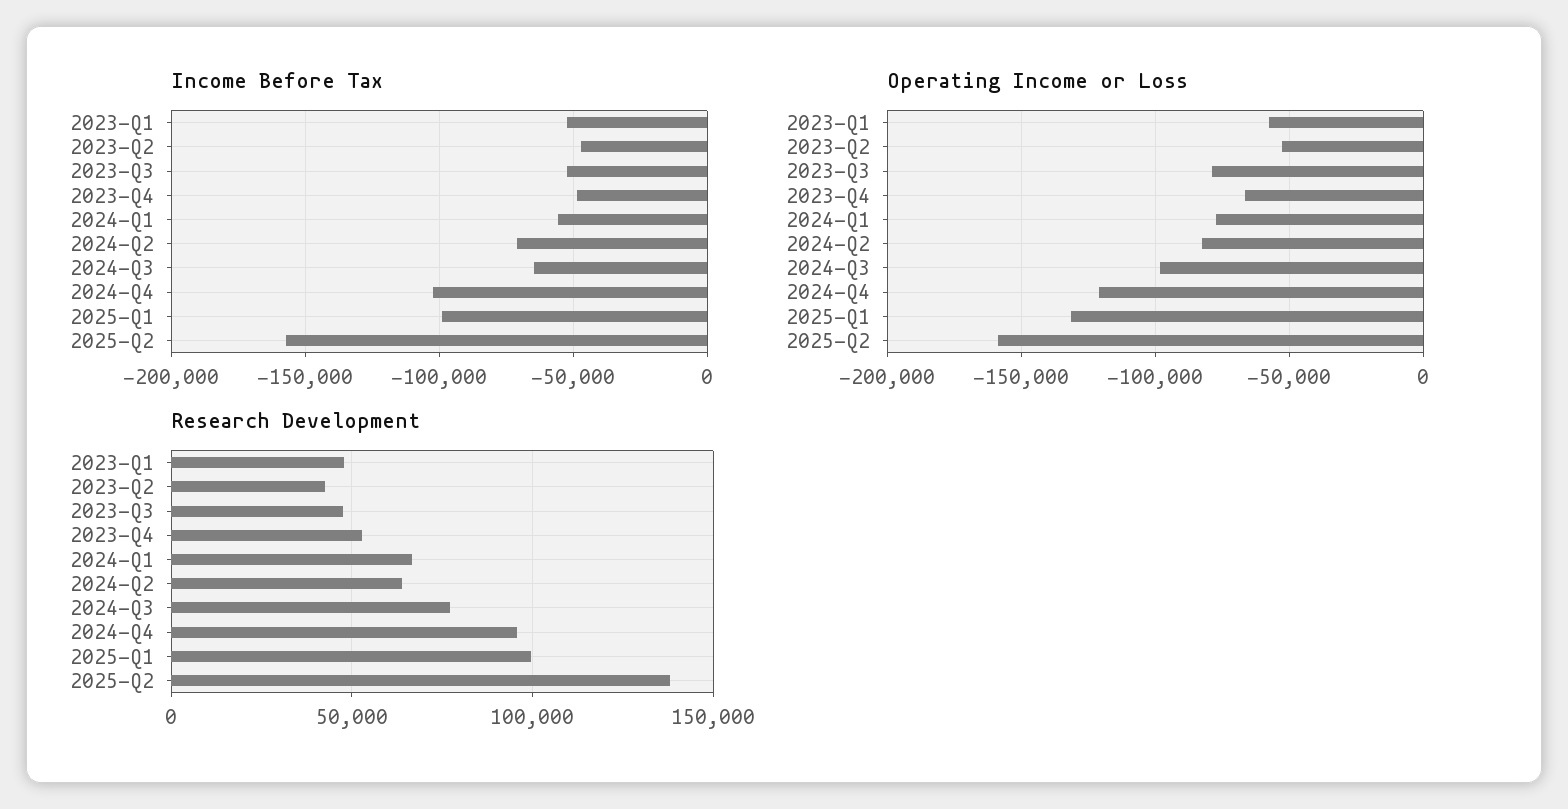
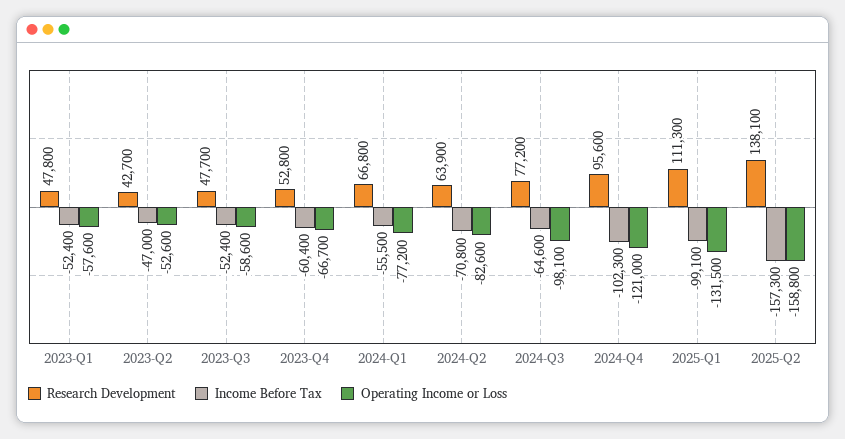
  {
    "Income Before Tax": {
      "2023-Q1": -52400,
      "2023-Q2": -47000,
      "2023-Q3": -52400,
-     "2023-Q4": -50000,
+     "2023-Q4": -60400,
      "2024-Q1": -55500,
      "2024-Q2": -70800,
      "2024-Q3": -64600,
      "2024-Q4": -102300,
      "2025-Q1": -99100,
      "2025-Q2": -157300
    },
    "Operating Income or Loss": {
      "2023-Q1": -57600,
      "2023-Q2": -52600,
-     "2023-Q3": -80000,
+     "2023-Q3": -58600,
      "2023-Q4": -66700,
      "2024-Q1": -77200,
      "2024-Q2": -82600,
      "2024-Q3": -98100,
      "2024-Q4": -121000,
      "2025-Q1": -131500,
      "2025-Q2": -158800
    },
    "Research Development": {
      "2023-Q1": 47800,
      "2023-Q2": 42700,
      "2023-Q3": 47700,
      "2023-Q4": 52800,
      "2024-Q1": 66800,
      "2024-Q2": 63900,
      "2024-Q3": 77200,
      "2024-Q4": 95600,
-     "2025-Q1": 100000,
+     "2025-Q1": 111300,
      "2025-Q2": 138100
    }
  }

